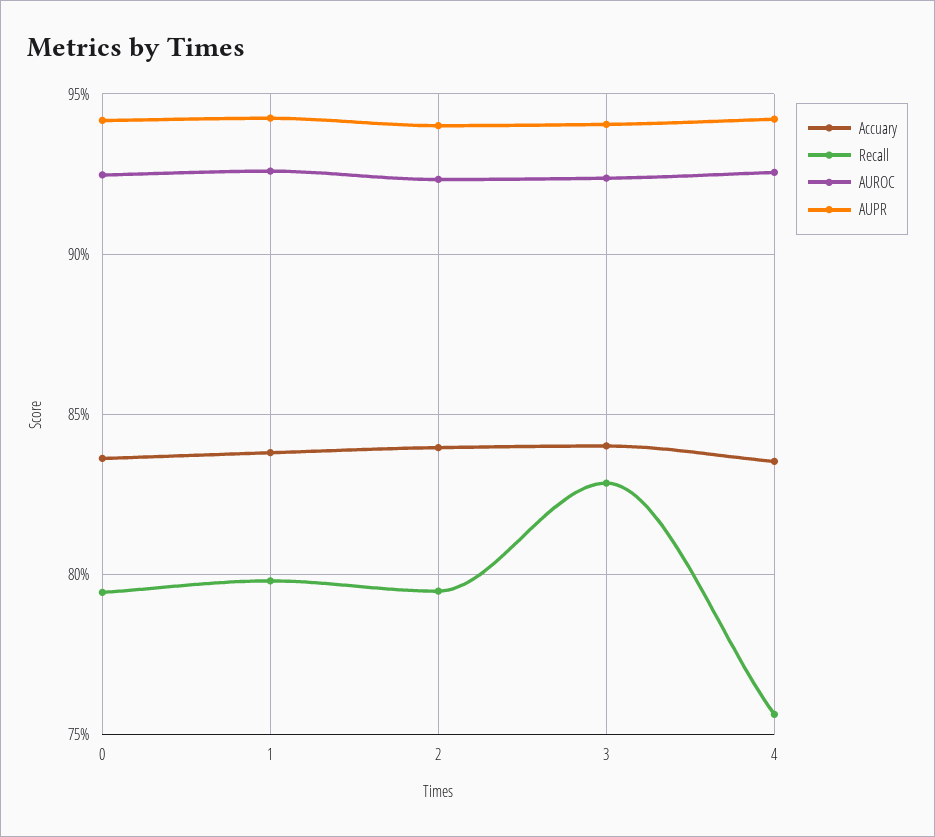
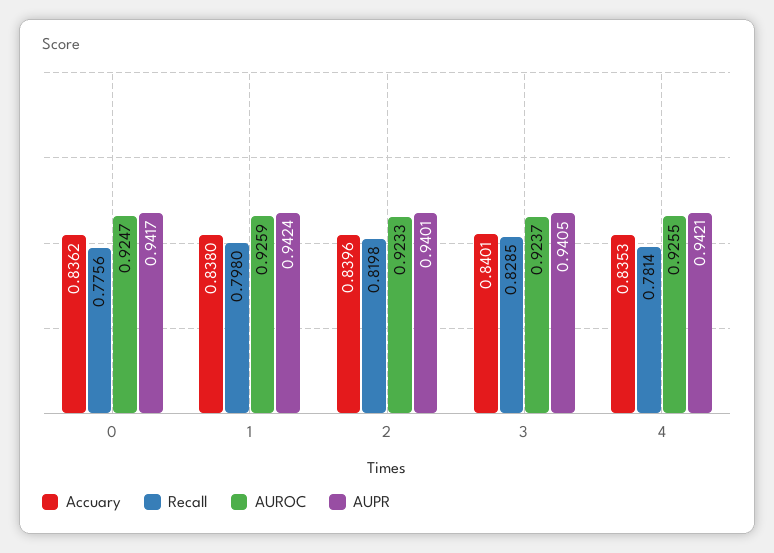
  {
    "Accuary": {
      "0": 0.8362,
      "1": 0.838,
      "2": 0.8396,
      "3": 0.8401,
      "4": 0.8353
    },
    "Recall": {
-     "0": 0.795,
+     "0": 0.7756,
      "1": 0.798,
-     "2": 0.795,
+     "2": 0.8198,
      "3": 0.8285,
-     "4": 0.755
+     "4": 0.7814
    },
    "AUROC": {
      "0": 0.9247,
      "1": 0.9259,
      "2": 0.9233,
      "3": 0.9237,
      "4": 0.9255
    },
    "AUPR": {
      "0": 0.9417,
      "1": 0.9424,
      "2": 0.9401,
      "3": 0.9405,
      "4": 0.9421
    }
  }

